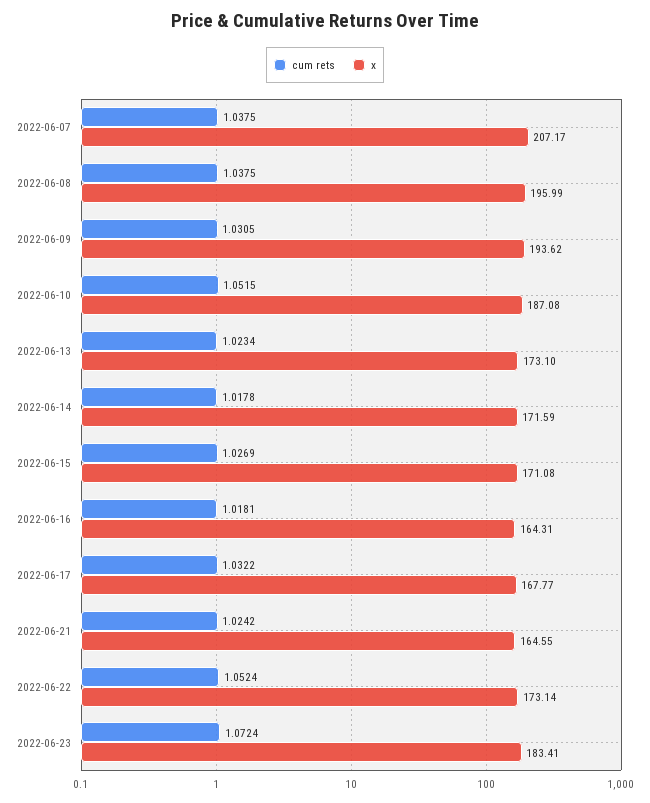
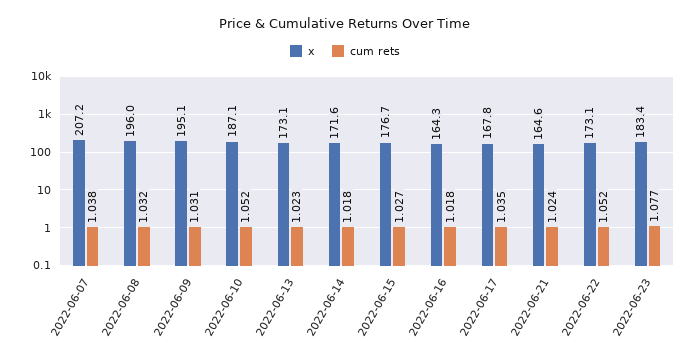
  {
    "cum rets": {
      "2022-06-07": 1.0375,
-     "2022-06-08": 1.0375,
+     "2022-06-08": 1.032,
      "2022-06-09": 1.0305,
      "2022-06-10": 1.0515,
      "2022-06-13": 1.0234,
      "2022-06-14": 1.0178,
      "2022-06-15": 1.0269,
      "2022-06-16": 1.0181,
-     "2022-06-17": 1.0322,
+     "2022-06-17": 1.035,
      "2022-06-21": 1.0242,
      "2022-06-22": 1.0524,
-     "2022-06-23": 1.0724
+     "2022-06-23": 1.077
    },
    "x": {
      "2022-06-07": 207.17,
      "2022-06-08": 195.99,
-     "2022-06-09": 193.62,
+     "2022-06-09": 195.1,
      "2022-06-10": 187.08,
      "2022-06-13": 173.1,
      "2022-06-14": 171.59,
-     "2022-06-15": 171.08,
+     "2022-06-15": 176.7,
      "2022-06-16": 164.31,
      "2022-06-17": 167.77,
      "2022-06-21": 164.55,
      "2022-06-22": 173.14,
      "2022-06-23": 183.41
    }
  }

